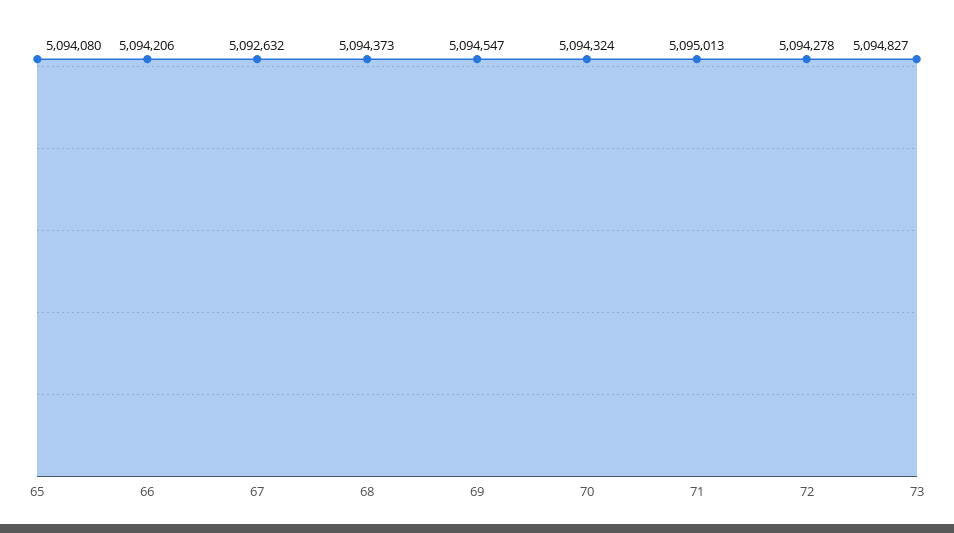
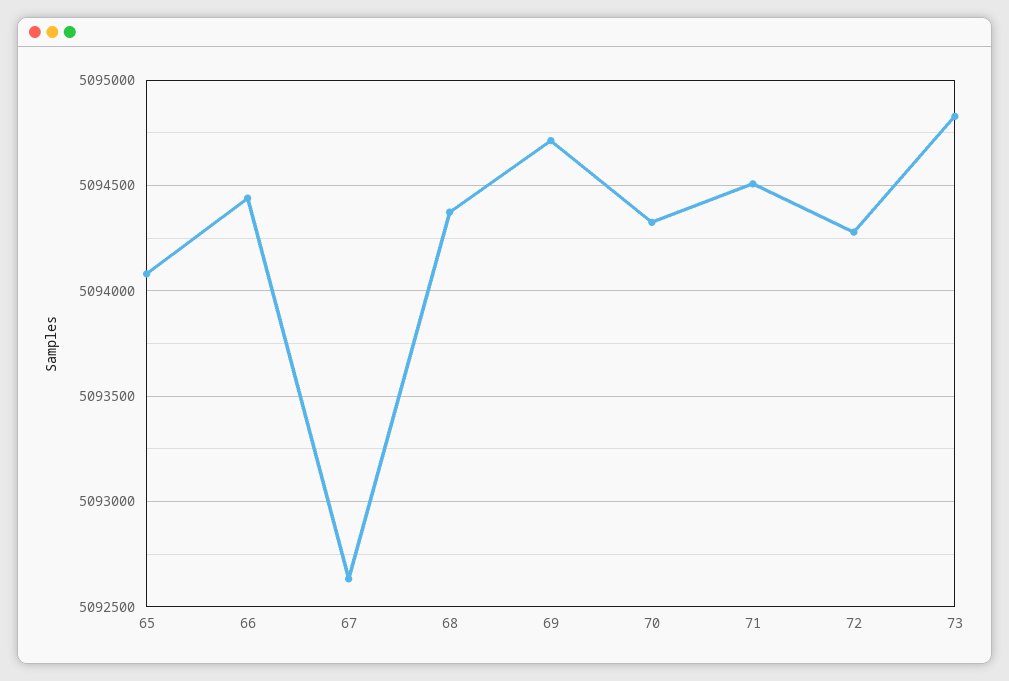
  {
    "65": 5094080,
-   "66": 5094206,
+   "66": 5094450,
    "67": 5092632,
    "68": 5094373,
-   "69": 5094547,
+   "69": 5094700,
    "70": 5094324,
-   "71": 5095013,
+   "71": 5094500,
    "72": 5094278,
    "73": 5094827
  }

